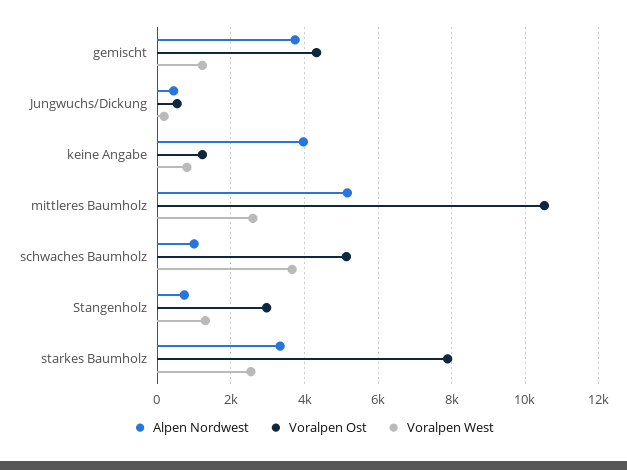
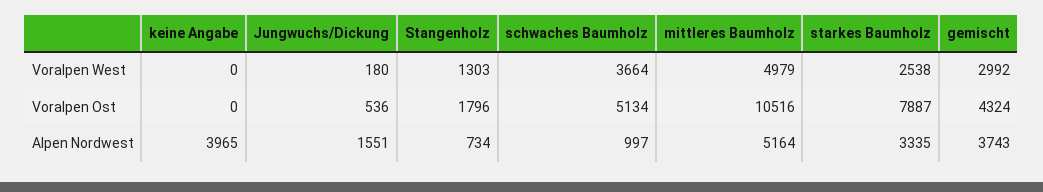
  {
    "Alpen Nordwest": {
      "gemischt": 3743,
-     "Jungwuchs/Dickung": 400,
+     "Jungwuchs/Dickung": 1551,
      "keine Angabe": 3965,
      "mittleres Baumholz": 5164,
      "schwaches Baumholz": 997,
      "Stangenholz": 734,
      "starkes Baumholz": 3335
    },
    "Voralpen Ost": {
      "gemischt": 4324,
      "Jungwuchs/Dickung": 536,
-     "keine Angabe": 1200,
+     "keine Angabe": 0,
      "mittleres Baumholz": 10516,
      "schwaches Baumholz": 5134,
-     "Stangenholz": 3000,
+     "Stangenholz": 1796,
      "starkes Baumholz": 7887
    },
    "Voralpen West": {
-     "gemischt": 1200,
+     "gemischt": 2992,
      "Jungwuchs/Dickung": 180,
-     "keine Angabe": 800,
+     "keine Angabe": 0,
-     "mittleres Baumholz": 2600,
+     "mittleres Baumholz": 4979,
      "schwaches Baumholz": 3664,
      "Stangenholz": 1303,
      "starkes Baumholz": 2538
    }
  }

